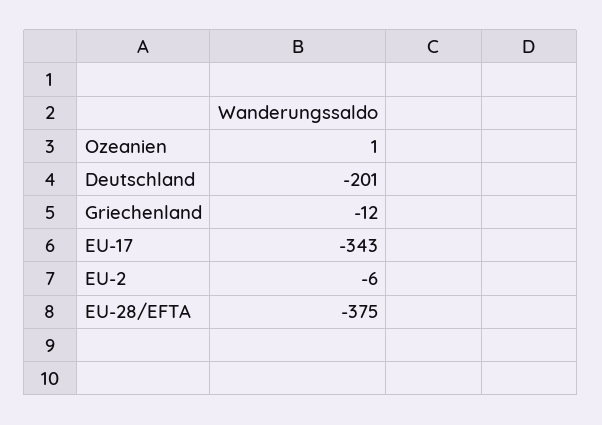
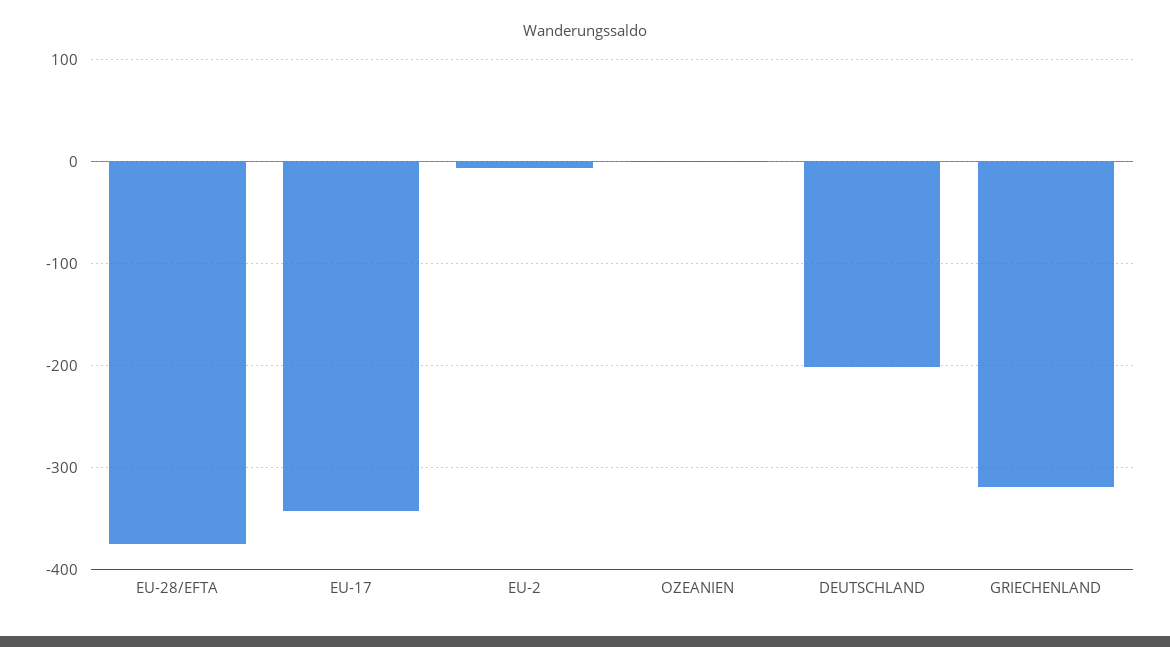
  {
    "Ozeanien": 1,
    "Deutschland": -201,
-   "Griechenland": -12,
+   "Griechenland": -320,
    "EU-17": -343,
    "EU-2": -6,
    "EU-28/EFTA": -375
  }

